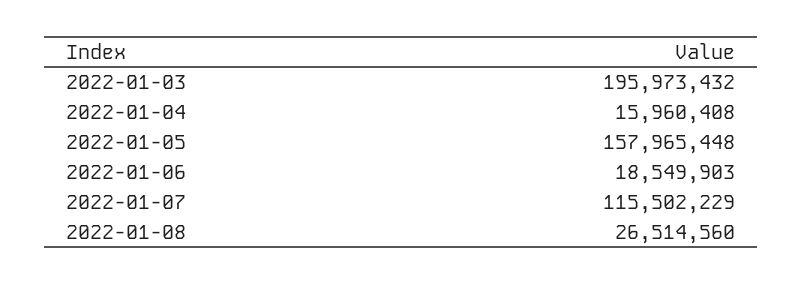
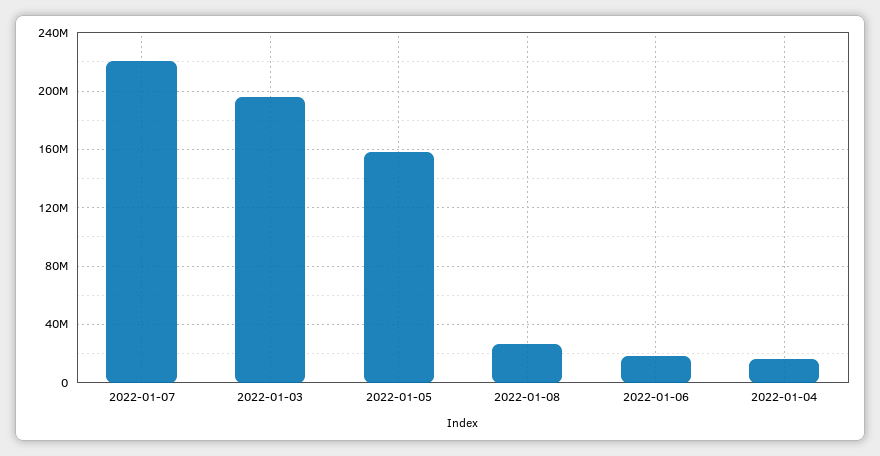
  {
    "2022-01-03": 195973432,
    "2022-01-04": 15960408,
    "2022-01-05": 157965448,
    "2022-01-06": 18549903,
-   "2022-01-07": 115502229,
+   "2022-01-07": 220000000,
    "2022-01-08": 26514560
  }

